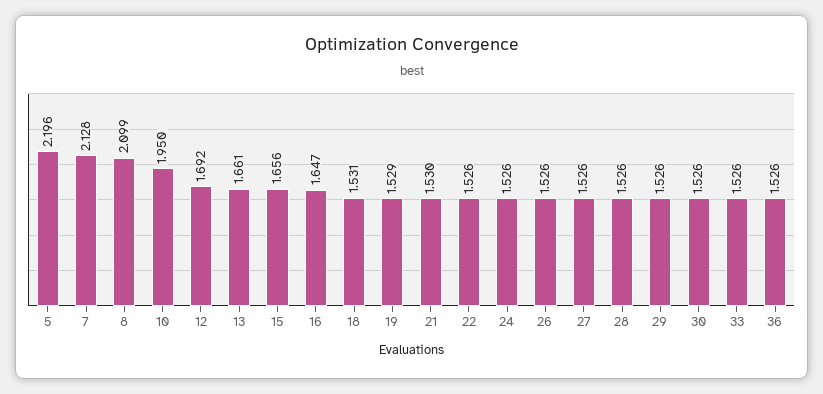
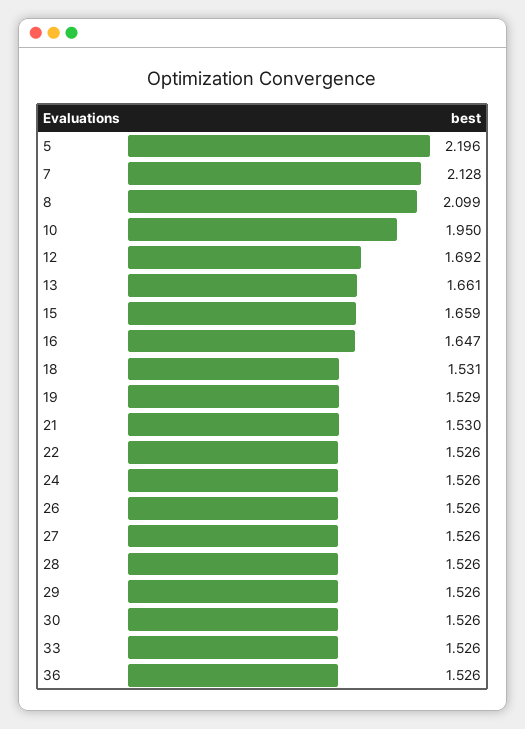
  {
    "5": 2.196,
    "7": 2.128,
    "8": 2.099,
    "10": 1.95,
    "12": 1.692,
    "13": 1.661,
-   "15": 1.656,
+   "15": 1.659,
    "16": 1.647,
    "18": 1.531,
    "19": 1.529,
    "21": 1.53,
    "22": 1.526,
    "24": 1.526,
    "26": 1.526,
    "27": 1.526,
    "28": 1.526,
    "29": 1.526,
    "30": 1.526,
    "33": 1.526,
    "36": 1.526
  }

